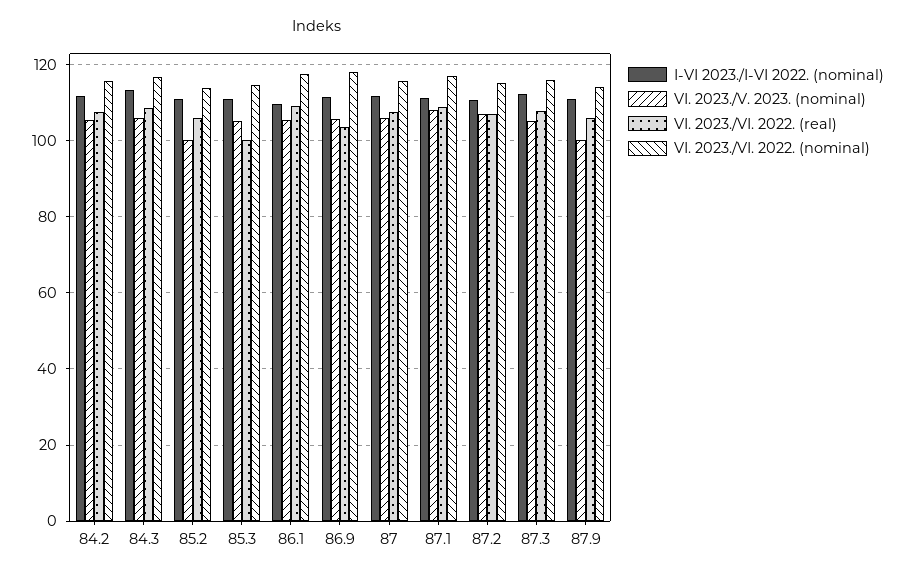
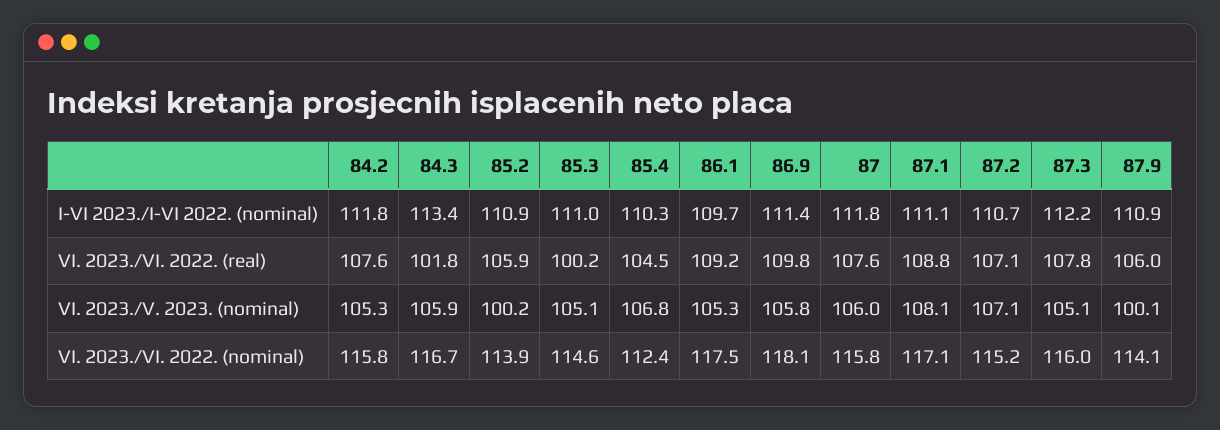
  {
    "I-VI 2023./I-VI 2022. (nominal)": {
      "84.2": 111.8,
      "84.3": 113.4,
      "85.2": 110.9,
      "85.3": 111,
      "86.1": 109.7,
      "86.9": 111.4,
      "87": 111.8,
      "87.1": 111.1,
      "87.2": 110.7,
      "87.3": 112.2,
-     "87.9": 110.9
+     "87.9": 110.9,
+     "85.4": 110.3
    },
    "VI. 2023./V. 2023. (nominal)": {
      "84.2": 105.3,
      "84.3": 105.9,
      "85.2": 100.2,
      "85.3": 105.1,
      "86.1": 105.3,
      "86.9": 105.8,
      "87": 106,
      "87.1": 108.1,
      "87.2": 107.1,
      "87.3": 105.1,
-     "87.9": 100.1
+     "87.9": 100.1,
+     "85.4": 106.8
    },
    "VI. 2023./VI. 2022. (real)": {
      "84.2": 107.6,
-     "84.3": 108,
+     "84.3": 101.8,
      "85.2": 105.9,
      "85.3": 100.2,
      "86.1": 109.2,
-     "86.9": 104,
+     "86.9": 109.8,
      "87": 107.6,
      "87.1": 108.8,
      "87.2": 107.1,
      "87.3": 107.8,
-     "87.9": 106
+     "87.9": 106,
+     "85.4": 104.5
    },
    "VI. 2023./VI. 2022. (nominal)": {
      "84.2": 115.8,
      "84.3": 116.7,
      "85.2": 113.9,
      "85.3": 114.6,
      "86.1": 117.5,
      "86.9": 118.1,
      "87": 115.8,
      "87.1": 117.1,
      "87.2": 115.2,
      "87.3": 116,
-     "87.9": 114.1
+     "87.9": 114.1,
+     "85.4": 112.4
    }
  }

